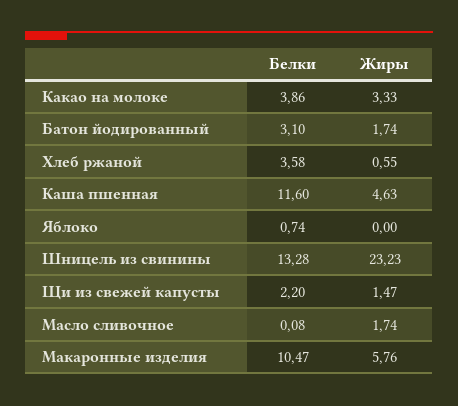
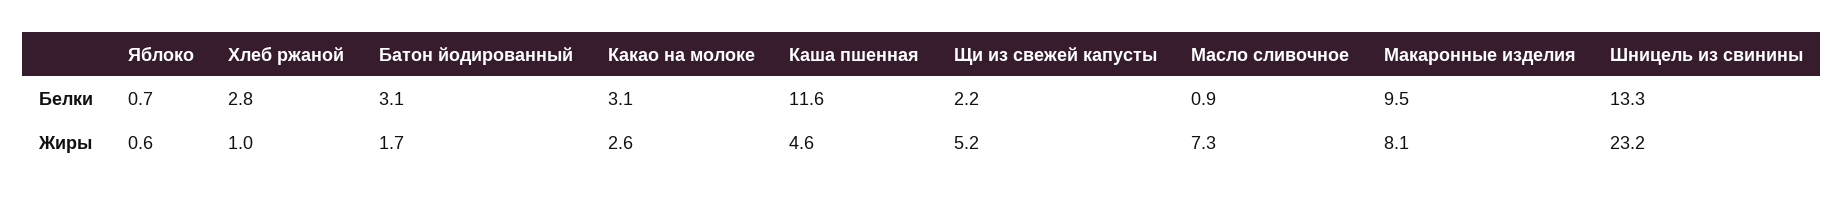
  {
    "Белки": {
-     "Какао на молоке": 3.86,
+     "Какао на молоке": 3.1,
      "Батон йодированный": 3.1,
-     "Хлеб ржаной": 3.58,
+     "Хлеб ржаной": 2.8,
      "Каша пшенная": 11.6,
      "Яблоко": 0.74,
      "Шницель из свинины": 13.28,
      "Щи из свежей капусты": 2.2,
-     "Масло сливочное": 0.08,
+     "Масло сливочное": 0.9,
-     "Макаронные изделия": 10.47
+     "Макаронные изделия": 9.5
    },
    "Жиры": {
-     "Какао на молоке": 3.33,
+     "Какао на молоке": 2.6,
      "Батон йодированный": 1.74,
-     "Хлеб ржаной": 0.55,
+     "Хлеб ржаной": 1,
      "Каша пшенная": 4.63,
-     "Яблоко": 0,
+     "Яблоко": 0.6,
      "Шницель из свинины": 23.23,
-     "Щи из свежей капусты": 1.47,
+     "Щи из свежей капусты": 5.2,
-     "Масло сливочное": 1.74,
+     "Масло сливочное": 7.3,
-     "Макаронные изделия": 5.76
+     "Макаронные изделия": 8.1
    }
  }

